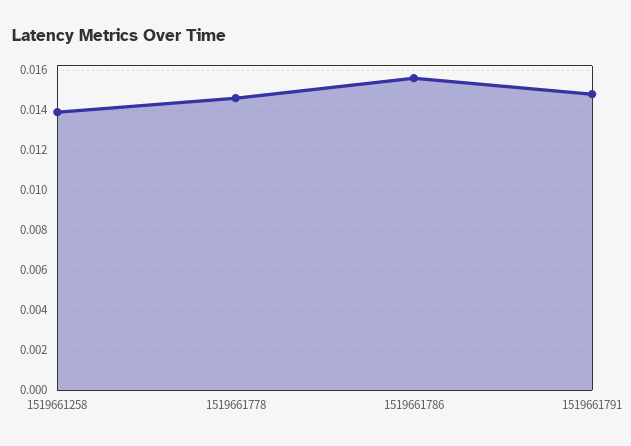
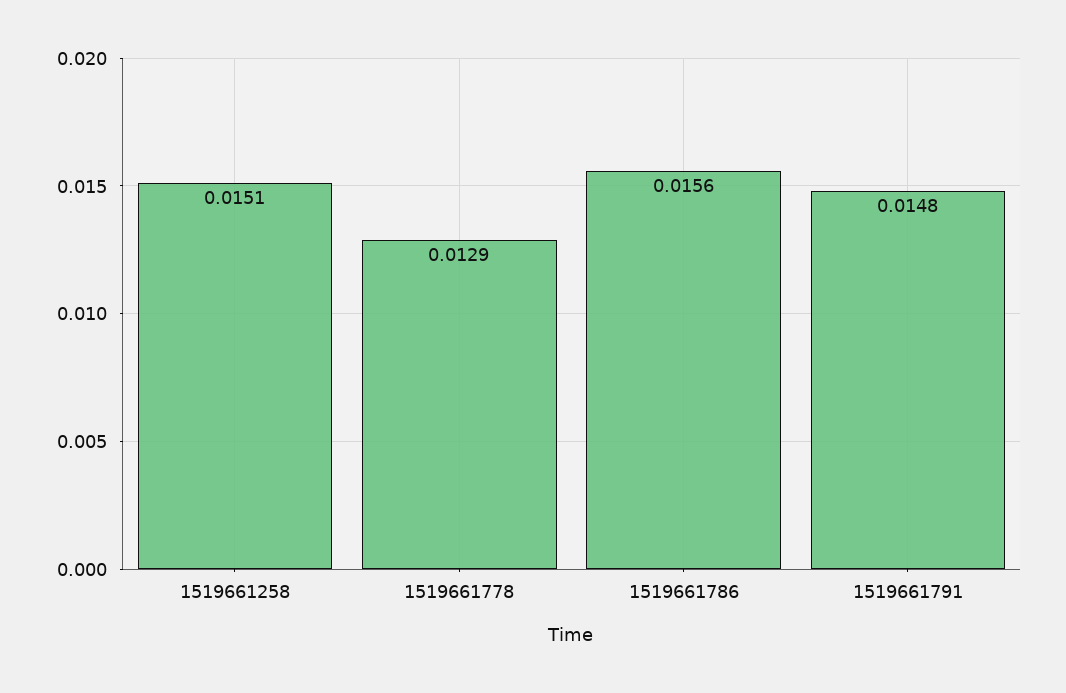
  {
-   "1519661258": 0.014,
+   "1519661258": 0.0151,
-   "1519661778": 0.0145,
+   "1519661778": 0.0129,
    "1519661786": 0.0156,
    "1519661791": 0.0148
  }

